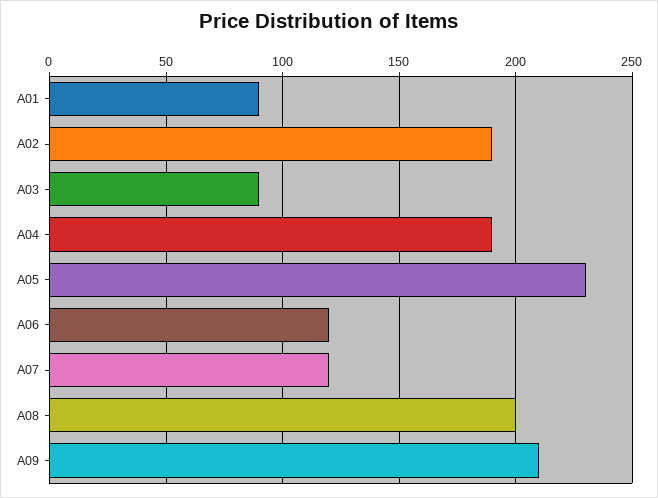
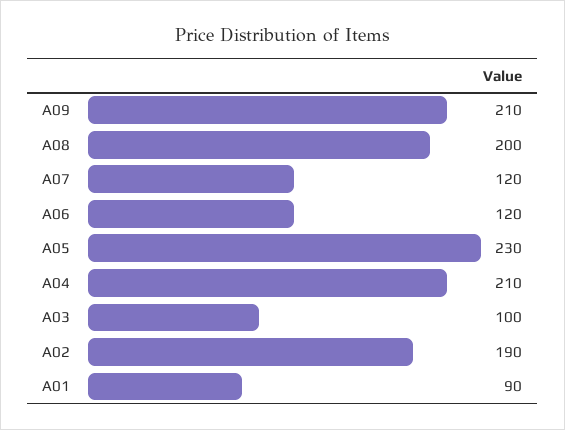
  {
    "A01": 90,
    "A02": 190,
-   "A03": 90,
+   "A03": 100,
-   "A04": 190,
+   "A04": 210,
    "A05": 230,
    "A06": 120,
    "A07": 120,
    "A08": 200,
    "A09": 210
  }

